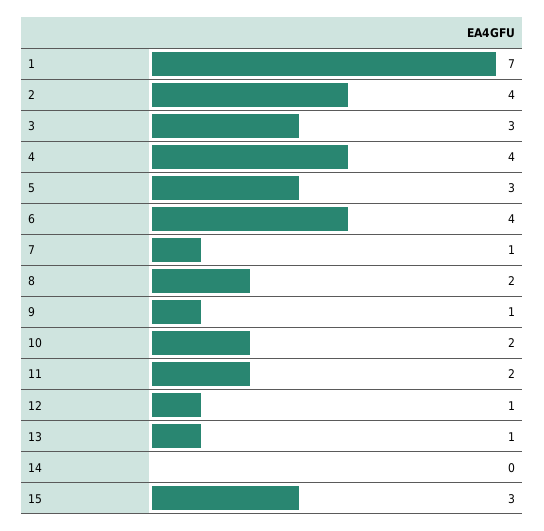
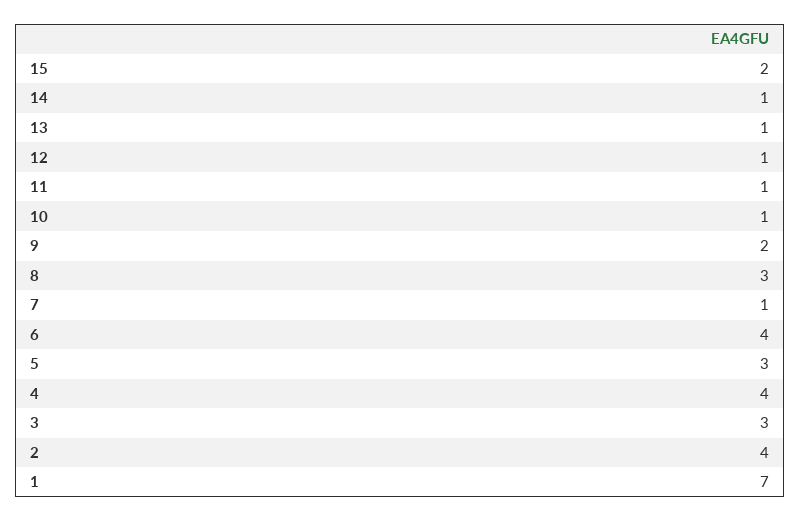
  {
    "1": 7,
    "2": 4,
    "3": 3,
    "4": 4,
    "5": 3,
    "6": 4,
    "7": 1,
-   "8": 2,
+   "8": 3,
-   "9": 1,
+   "9": 2,
-   "10": 2,
+   "10": 1,
-   "11": 2,
+   "11": 1,
    "12": 1,
    "13": 1,
-   "14": 0,
+   "14": 1,
-   "15": 3
+   "15": 2
  }

